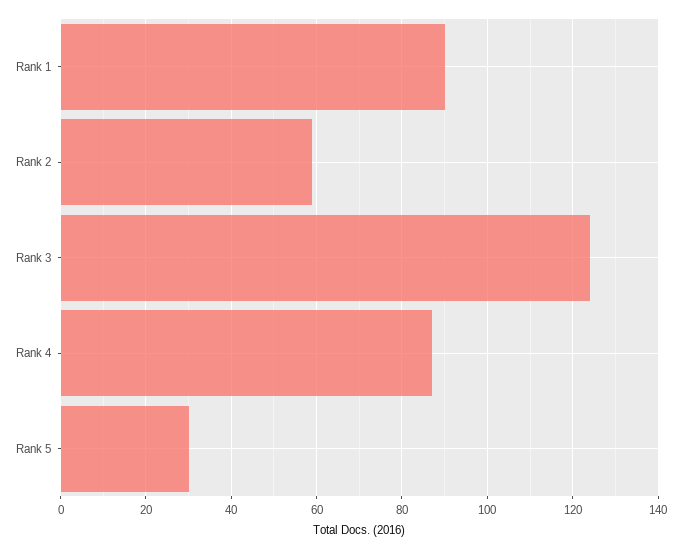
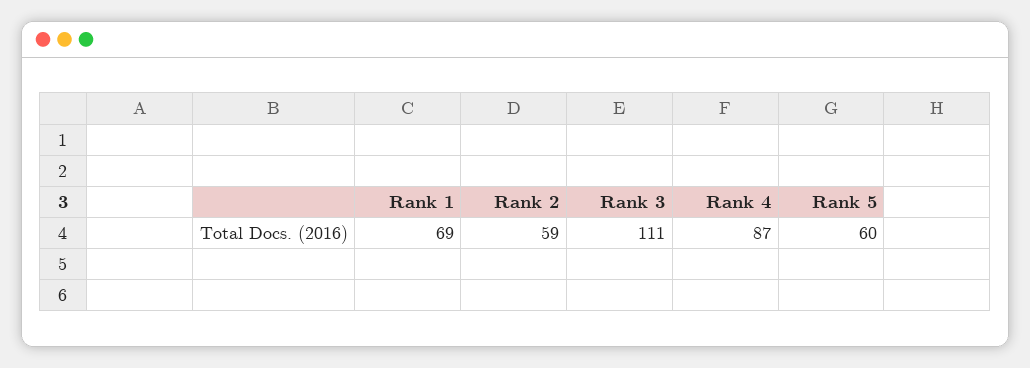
  {
-   "Rank 1": 90,
+   "Rank 1": 69,
    "Rank 2": 59,
-   "Rank 3": 125,
+   "Rank 3": 111,
    "Rank 4": 87,
-   "Rank 5": 30
+   "Rank 5": 60
  }

